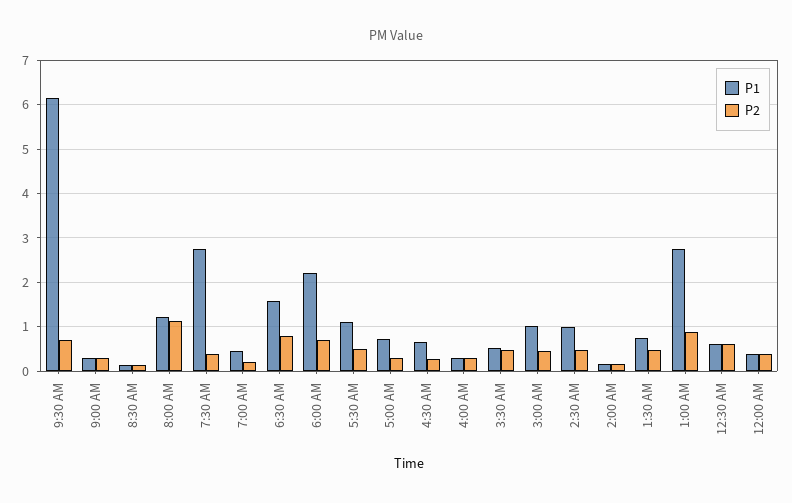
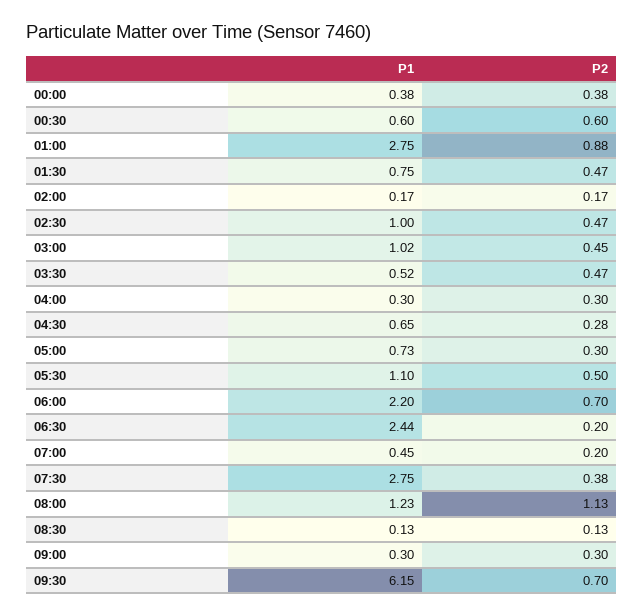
  {
    "P1": {
      "9:30 AM": 6.15,
      "9:00 AM": 0.3,
      "8:30 AM": 0.13,
      "8:00 AM": 1.23,
      "7:30 AM": 2.75,
      "7:00 AM": 0.45,
-     "6:30 AM": 1.6,
+     "6:30 AM": 2.44,
      "6:00 AM": 2.2,
      "5:30 AM": 1.1,
      "5:00 AM": 0.73,
      "4:30 AM": 0.65,
      "4:00 AM": 0.3,
      "3:30 AM": 0.52,
      "3:00 AM": 1.02,
      "2:30 AM": 1,
      "2:00 AM": 0.17,
      "1:30 AM": 0.75,
      "1:00 AM": 2.75,
      "12:30 AM": 0.6,
      "12:00 AM": 0.38
    },
    "P2": {
      "9:30 AM": 0.7,
      "9:00 AM": 0.3,
      "8:30 AM": 0.13,
      "8:00 AM": 1.13,
      "7:30 AM": 0.38,
      "7:00 AM": 0.2,
-     "6:30 AM": 0.8,
+     "6:30 AM": 0.2,
      "6:00 AM": 0.7,
      "5:30 AM": 0.5,
      "5:00 AM": 0.3,
      "4:30 AM": 0.28,
      "4:00 AM": 0.3,
      "3:30 AM": 0.47,
      "3:00 AM": 0.45,
      "2:30 AM": 0.47,
      "2:00 AM": 0.17,
      "1:30 AM": 0.47,
      "1:00 AM": 0.88,
      "12:30 AM": 0.6,
      "12:00 AM": 0.38
    }
  }

